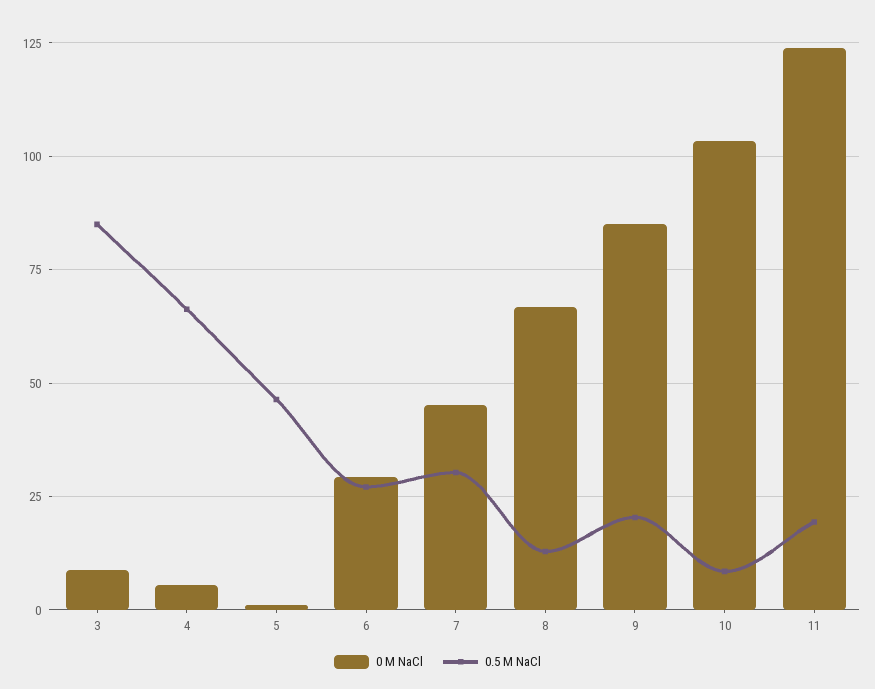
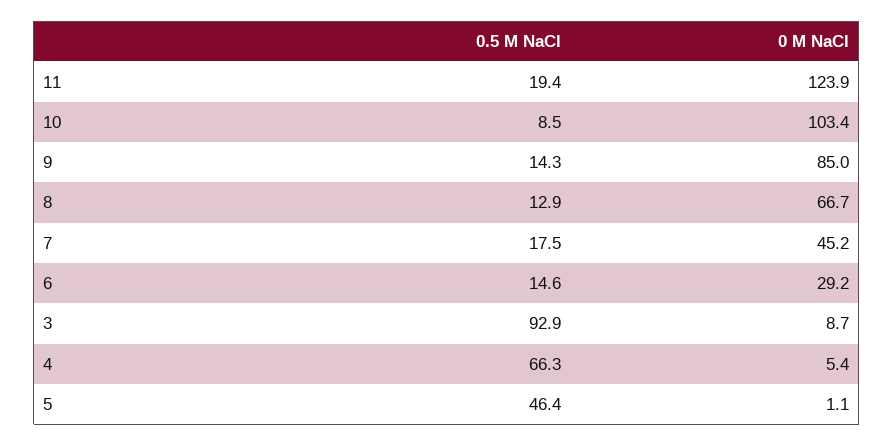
  {
    "0 M NaCl": {
      "3": 8.7,
      "4": 5.4,
      "5": 1.1,
      "6": 29.2,
      "7": 45.2,
      "8": 66.7,
      "9": 85,
      "10": 103.4,
      "11": 123.9
    },
    "0.5 M NaCl": {
-     "3": 85,
+     "3": 92.9,
      "4": 66.3,
      "5": 46.4,
-     "6": 27.5,
+     "6": 14.6,
-     "7": 30,
+     "7": 17.5,
      "8": 12.9,
-     "9": 20,
+     "9": 14.3,
      "10": 8.5,
      "11": 19.4
    }
  }

